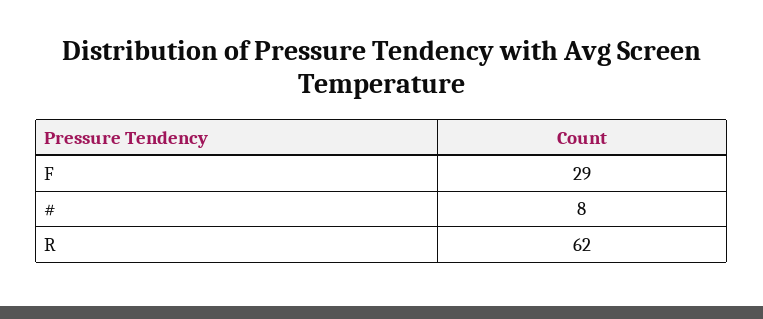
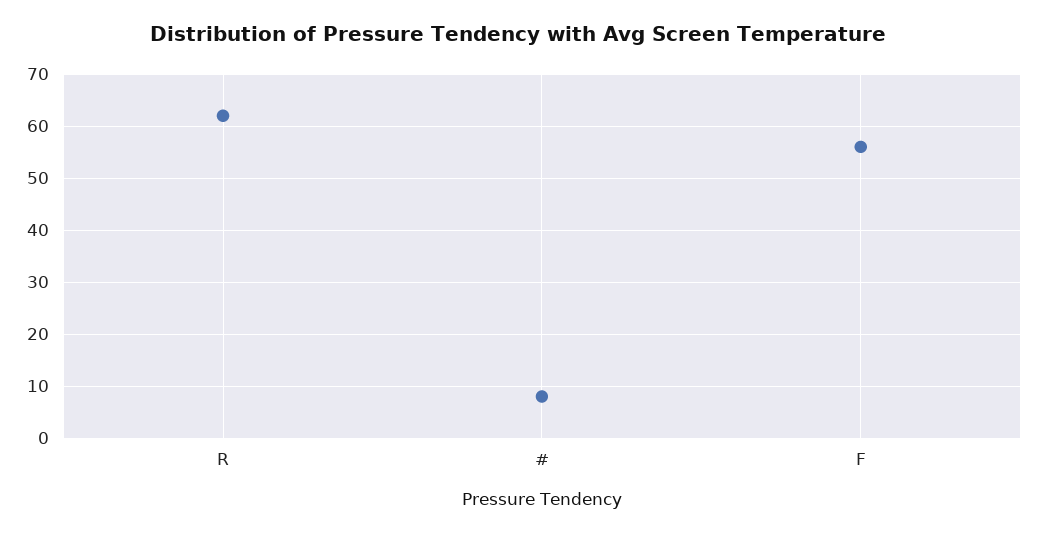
  {
-   "F": 29,
+   "F": 55,
    "#": 8,
    "R": 62
  }

